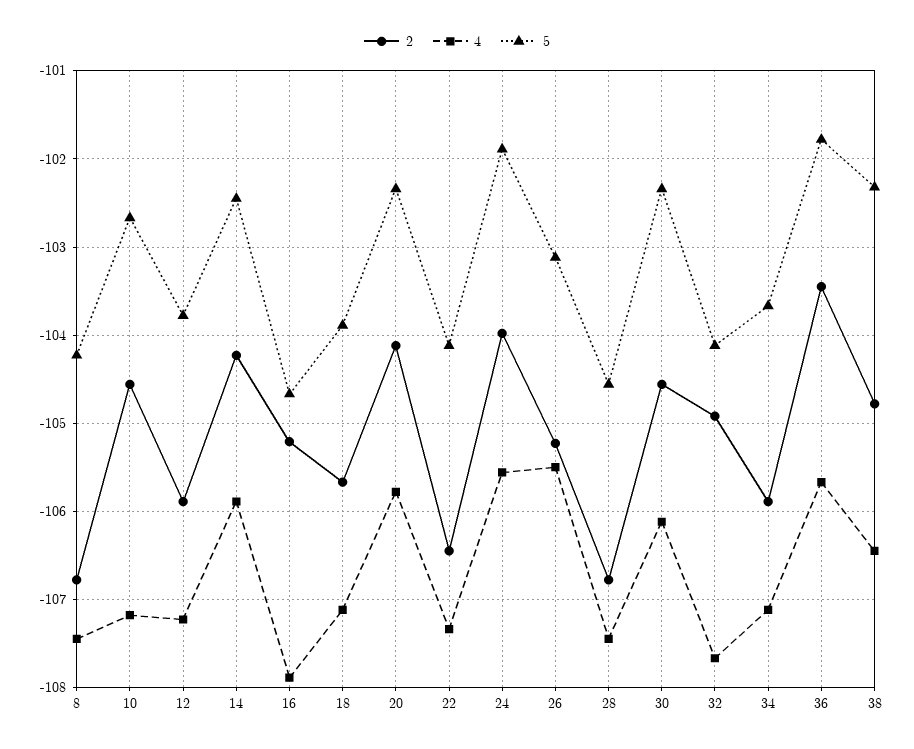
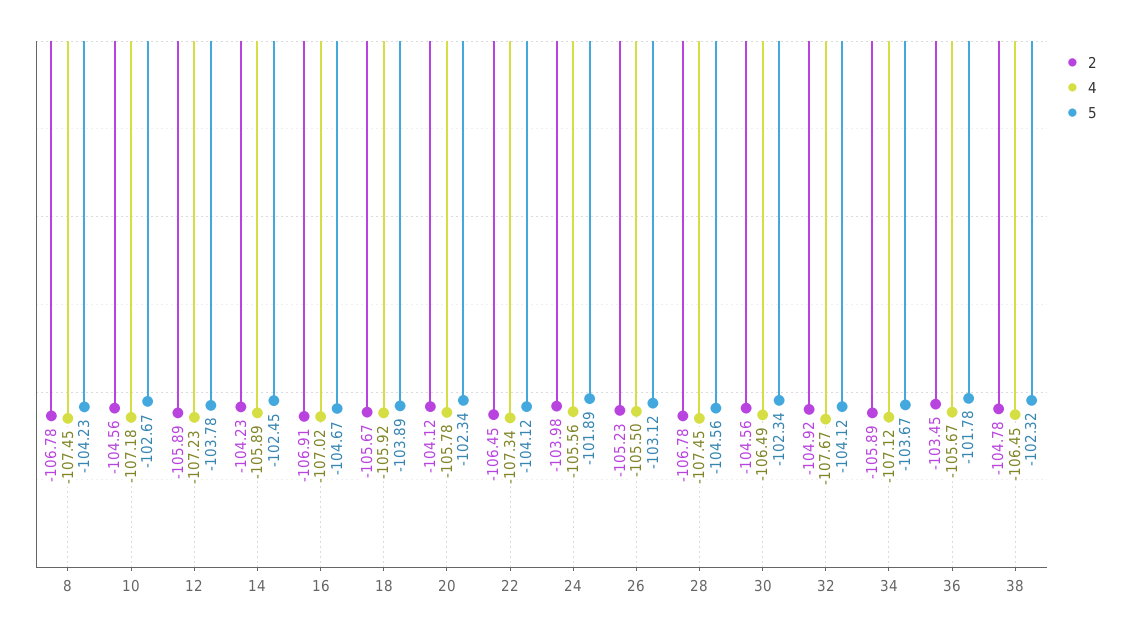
  {
    "2": {
      "8": -106.78,
      "10": -104.56,
      "12": -105.89,
      "14": -104.23,
-     "16": -105.2,
+     "16": -106.91,
      "18": -105.67,
      "20": -104.12,
      "22": -106.45,
      "24": -103.98,
      "26": -105.23,
      "28": -106.78,
      "30": -104.56,
      "32": -104.92,
      "34": -105.89,
      "36": -103.45,
      "38": -104.78
    },
    "4": {
      "8": -107.45,
      "10": -107.18,
      "12": -107.23,
      "14": -105.89,
-     "16": -107.9,
+     "16": -107.02,
-     "18": -107.1,
+     "18": -105.92,
      "20": -105.78,
      "22": -107.34,
      "24": -105.56,
      "26": -105.5,
      "28": -107.45,
-     "30": -106.1,
+     "30": -106.49,
      "32": -107.67,
      "34": -107.12,
      "36": -105.67,
      "38": -106.45
    },
    "5": {
      "8": -104.23,
      "10": -102.67,
      "12": -103.78,
      "14": -102.45,
      "16": -104.67,
      "18": -103.89,
      "20": -102.34,
      "22": -104.12,
      "24": -101.89,
      "26": -103.12,
      "28": -104.56,
      "30": -102.34,
      "32": -104.12,
      "34": -103.67,
      "36": -101.78,
      "38": -102.32
    }
  }

